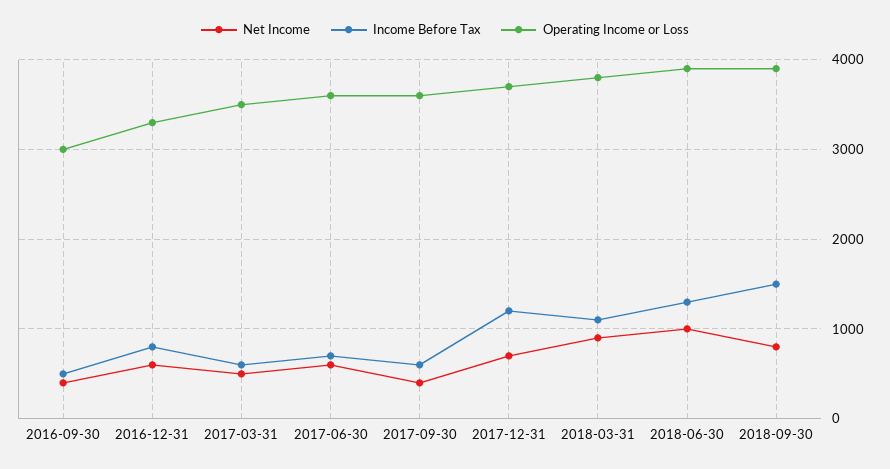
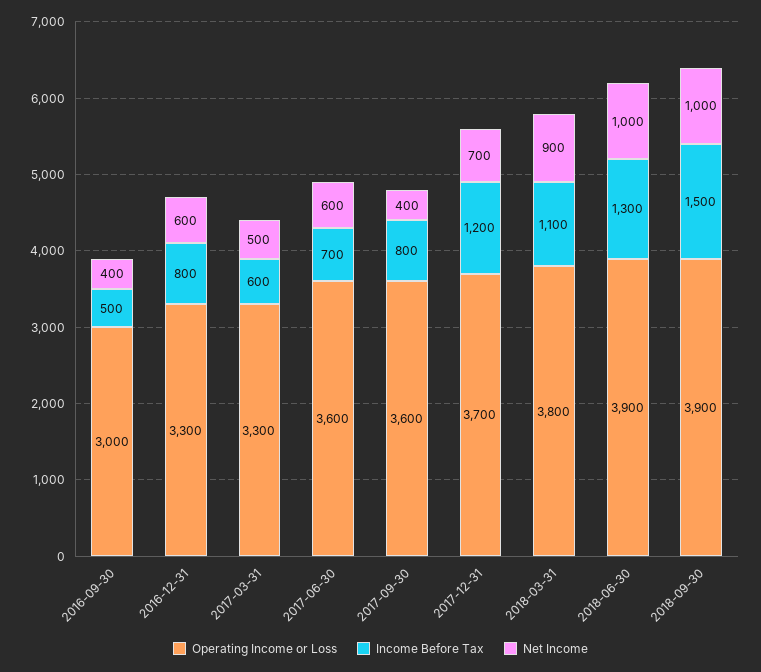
  {
    "Net Income": {
      "2016-09-30": 400,
      "2016-12-31": 600,
      "2017-03-31": 500,
      "2017-06-30": 600,
      "2017-09-30": 400,
      "2017-12-31": 700,
      "2018-03-31": 900,
      "2018-06-30": 1000,
-     "2018-09-30": 800
+     "2018-09-30": 1000
    },
    "Income Before Tax": {
      "2016-09-30": 500,
      "2016-12-31": 800,
      "2017-03-31": 600,
      "2017-06-30": 700,
-     "2017-09-30": 600,
+     "2017-09-30": 800,
      "2017-12-31": 1200,
      "2018-03-31": 1100,
      "2018-06-30": 1300,
      "2018-09-30": 1500
    },
    "Operating Income or Loss": {
      "2016-09-30": 3000,
      "2016-12-31": 3300,
-     "2017-03-31": 3500,
+     "2017-03-31": 3300,
      "2017-06-30": 3600,
      "2017-09-30": 3600,
      "2017-12-31": 3700,
      "2018-03-31": 3800,
      "2018-06-30": 3900,
      "2018-09-30": 3900
    }
  }

